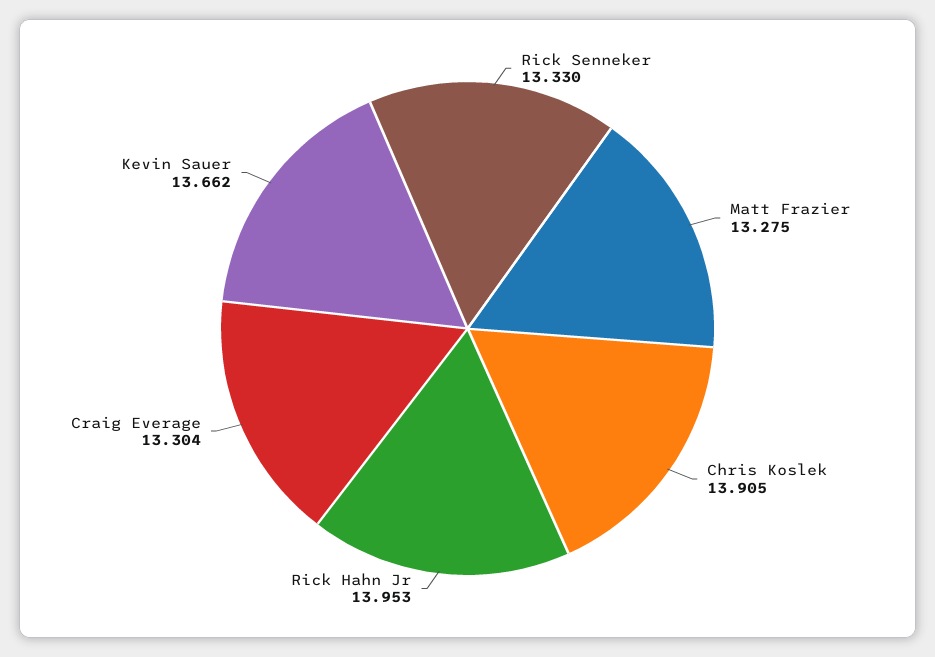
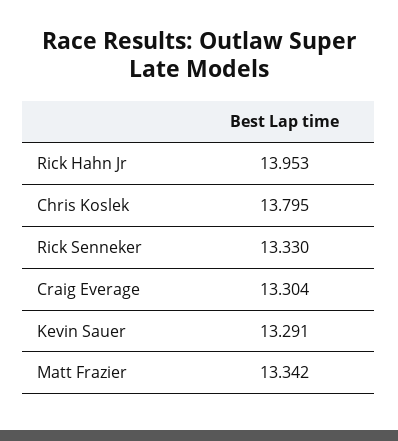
  {
    "Rick Senneker": 13.33,
-   "Matt Frazier": 13.275,
+   "Matt Frazier": 13.342,
-   "Chris Koslek": 13.905,
+   "Chris Koslek": 13.795,
    "Rick Hahn Jr": 13.953,
    "Craig Everage": 13.304,
-   "Kevin Sauer": 13.662
+   "Kevin Sauer": 13.291
  }

